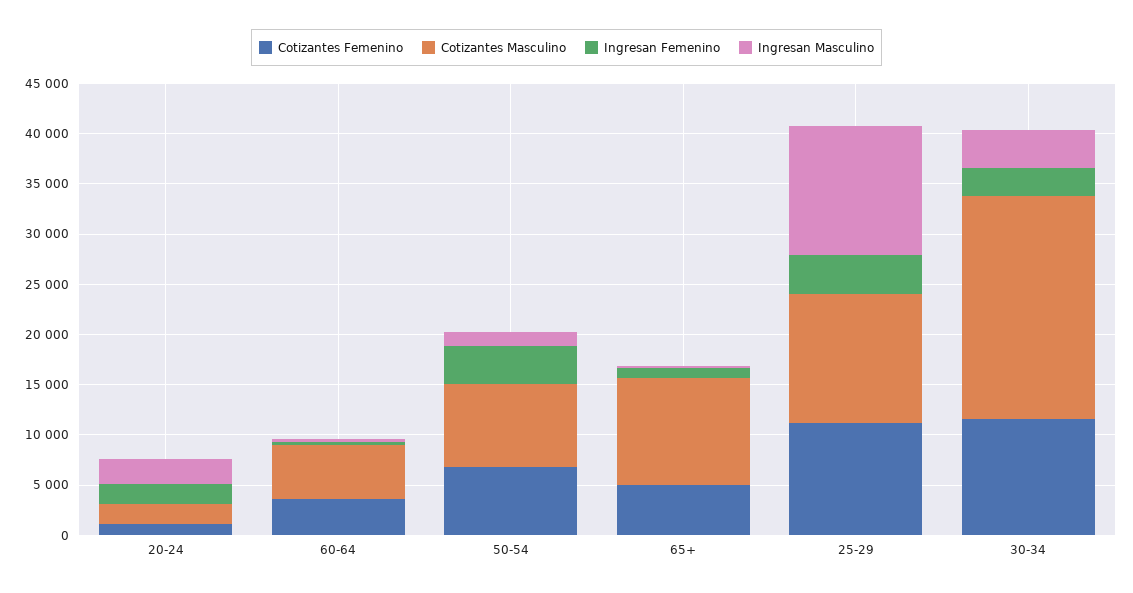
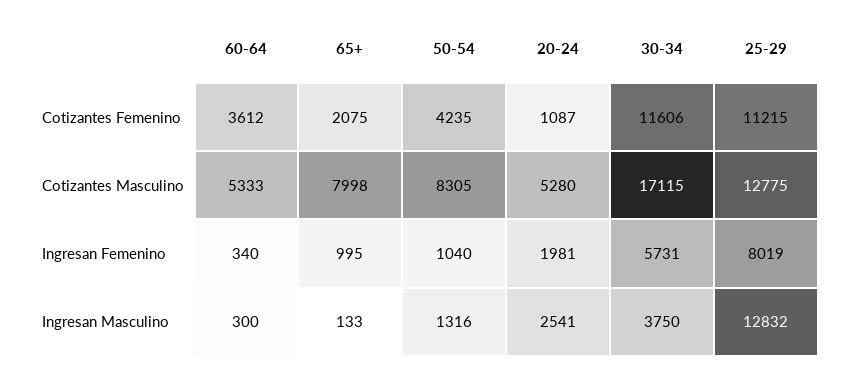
  {
    "Cotizantes Femenino": {
      "20-24": 1087,
      "60-64": 3612,
-     "50-54": 7000,
+     "50-54": 4235,
-     "65+": 5000,
+     "65+": 2075,
      "25-29": 11215,
      "30-34": 11606
    },
    "Cotizantes Masculino": {
-     "20-24": 2000,
+     "20-24": 5280,
      "60-64": 5333,
      "50-54": 8305,
-     "65+": 11000,
+     "65+": 7998,
      "25-29": 12775,
-     "30-34": 22000
+     "30-34": 17115
    },
    "Ingresan Femenino": {
      "20-24": 1981,
      "60-64": 340,
-     "50-54": 4000,
+     "50-54": 1040,
      "65+": 995,
-     "25-29": 4000,
+     "25-29": 8019,
-     "30-34": 3000
+     "30-34": 5731
    },
    "Ingresan Masculino": {
      "20-24": 2541,
      "60-64": 300,
      "50-54": 1316,
      "65+": 133,
      "25-29": 12832,
      "30-34": 3750
    }
  }

